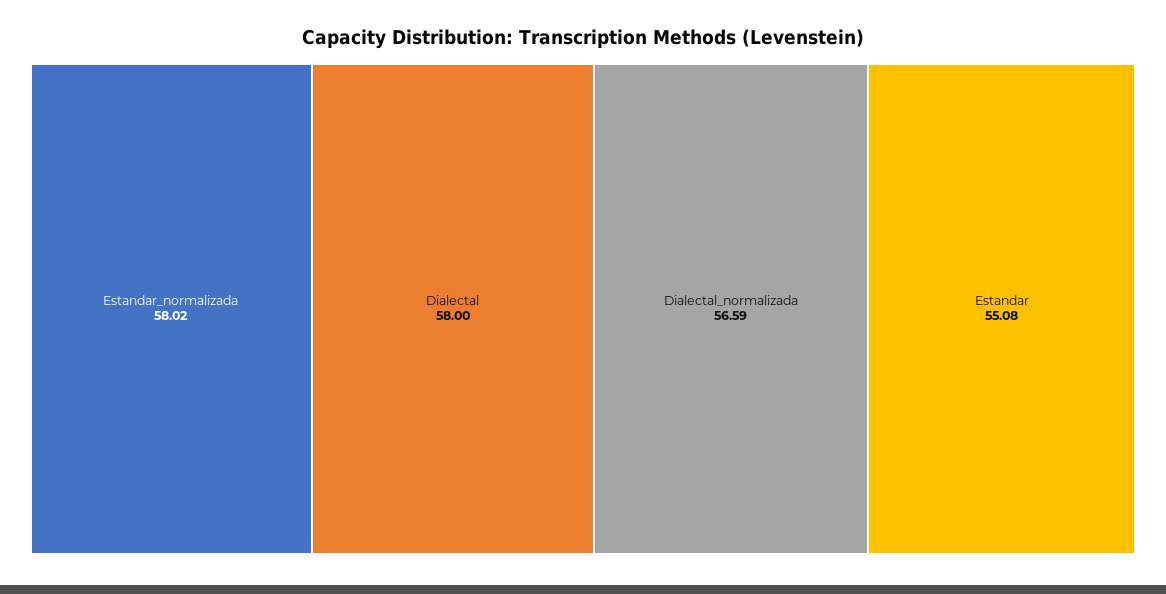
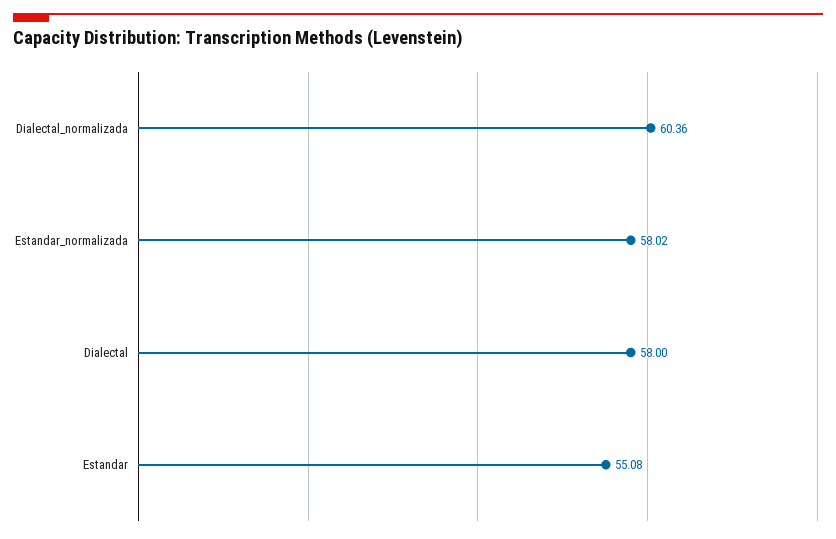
  {
    "Estandar_normalizada": 58.02,
    "Dialectal": 58,
-   "Dialectal_normalizada": 56.59,
+   "Dialectal_normalizada": 60.36,
    "Estandar": 55.08
  }

